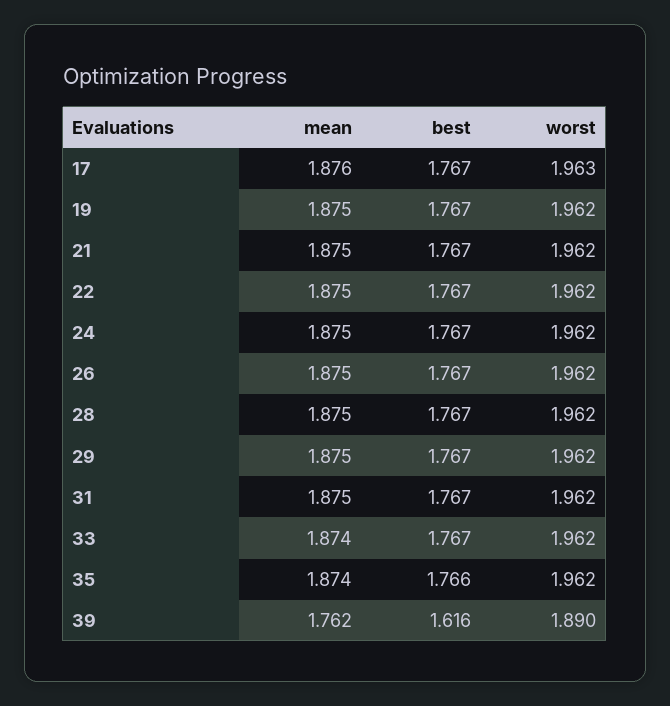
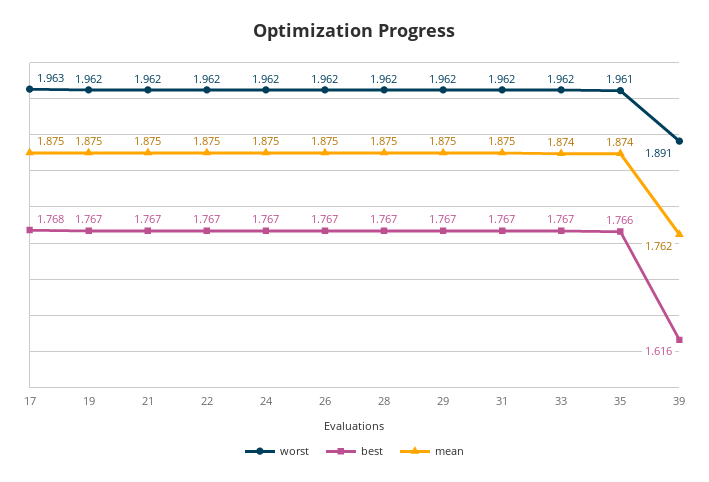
  {
    "mean": {
-     "17": 1.876,
+     "17": 1.875,
      "19": 1.875,
      "21": 1.875,
      "22": 1.875,
      "24": 1.875,
      "26": 1.875,
      "28": 1.875,
      "29": 1.875,
      "31": 1.875,
      "33": 1.874,
      "35": 1.874,
      "39": 1.762
    },
    "best": {
-     "17": 1.767,
+     "17": 1.768,
      "19": 1.767,
      "21": 1.767,
      "22": 1.767,
      "24": 1.767,
      "26": 1.767,
      "28": 1.767,
      "29": 1.767,
      "31": 1.767,
      "33": 1.767,
      "35": 1.766,
      "39": 1.616
    },
    "worst": {
      "17": 1.963,
      "19": 1.962,
      "21": 1.962,
      "22": 1.962,
      "24": 1.962,
      "26": 1.962,
      "28": 1.962,
      "29": 1.962,
      "31": 1.962,
      "33": 1.962,
-     "35": 1.962,
+     "35": 1.961,
-     "39": 1.89
+     "39": 1.891
    }
  }

